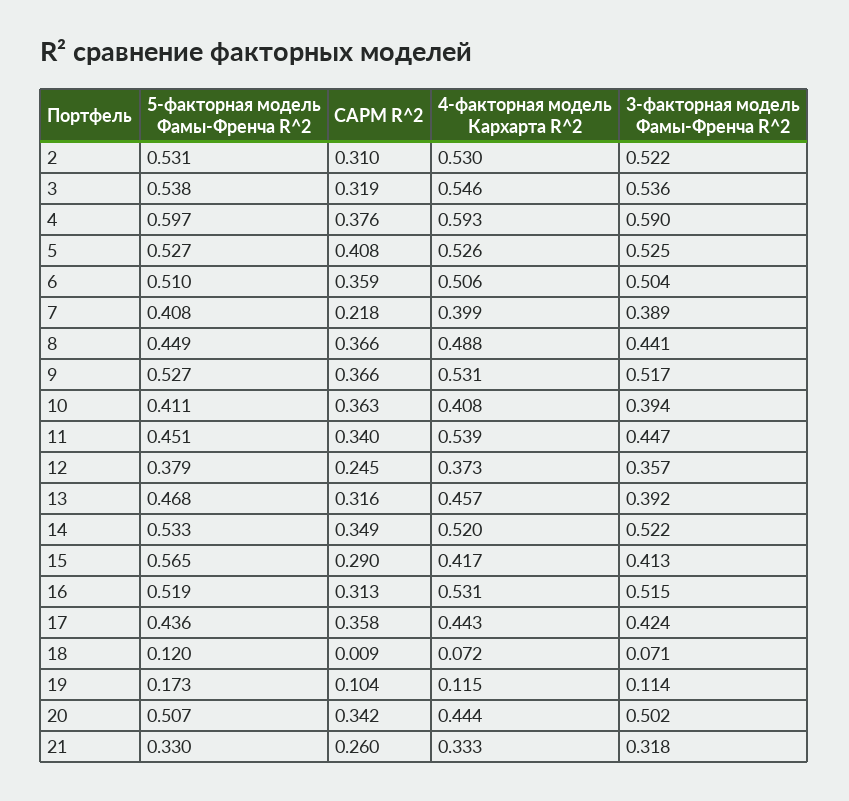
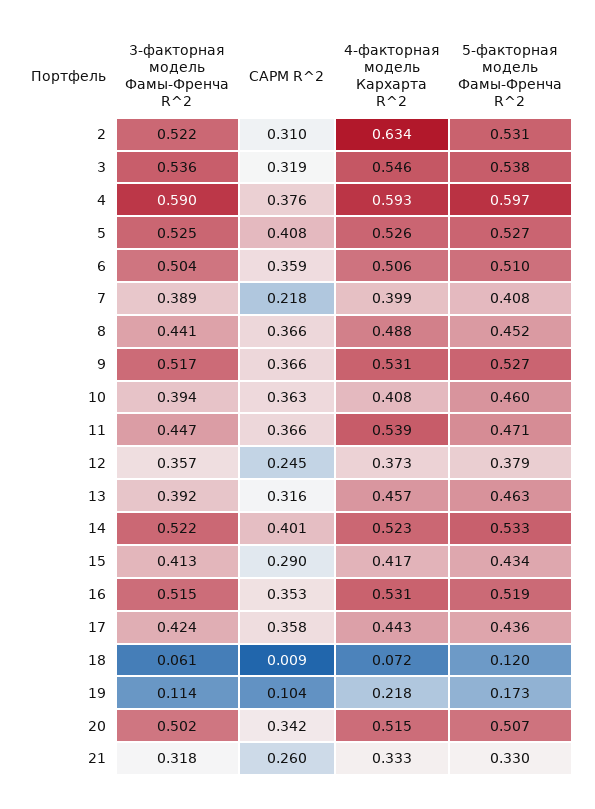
  {
    "5-факторная модель Фамы-Френча R^2": {
      "2": 0.531,
      "3": 0.538,
      "4": 0.597,
      "5": 0.527,
      "6": 0.51,
      "7": 0.408,
-     "8": 0.449,
+     "8": 0.452,
      "9": 0.527,
-     "10": 0.411,
+     "10": 0.46,
-     "11": 0.451,
+     "11": 0.471,
      "12": 0.379,
-     "13": 0.468,
+     "13": 0.463,
      "14": 0.533,
-     "15": 0.565,
+     "15": 0.434,
      "16": 0.519,
      "17": 0.436,
      "18": 0.12,
      "19": 0.173,
      "20": 0.507,
      "21": 0.33
    },
    "CAPM R^2": {
      "2": 0.31,
      "3": 0.319,
      "4": 0.376,
      "5": 0.408,
      "6": 0.359,
      "7": 0.218,
      "8": 0.366,
      "9": 0.366,
      "10": 0.363,
-     "11": 0.34,
+     "11": 0.366,
      "12": 0.245,
      "13": 0.316,
-     "14": 0.349,
+     "14": 0.401,
      "15": 0.29,
-     "16": 0.313,
+     "16": 0.353,
      "17": 0.358,
      "18": 0.009,
      "19": 0.104,
      "20": 0.342,
      "21": 0.26
    },
    "4-факторная модель Кархарта R^2": {
-     "2": 0.53,
+     "2": 0.634,
      "3": 0.546,
      "4": 0.593,
      "5": 0.526,
      "6": 0.506,
      "7": 0.399,
      "8": 0.488,
      "9": 0.531,
      "10": 0.408,
      "11": 0.539,
      "12": 0.373,
      "13": 0.457,
-     "14": 0.52,
+     "14": 0.523,
      "15": 0.417,
      "16": 0.531,
      "17": 0.443,
      "18": 0.072,
-     "19": 0.115,
+     "19": 0.218,
-     "20": 0.444,
+     "20": 0.515,
      "21": 0.333
    },
    "3-факторная модель Фамы-Френча R^2": {
      "2": 0.522,
      "3": 0.536,
      "4": 0.59,
      "5": 0.525,
      "6": 0.504,
      "7": 0.389,
      "8": 0.441,
      "9": 0.517,
      "10": 0.394,
      "11": 0.447,
      "12": 0.357,
      "13": 0.392,
      "14": 0.522,
      "15": 0.413,
      "16": 0.515,
      "17": 0.424,
-     "18": 0.071,
+     "18": 0.061,
      "19": 0.114,
      "20": 0.502,
      "21": 0.318
    }
  }

